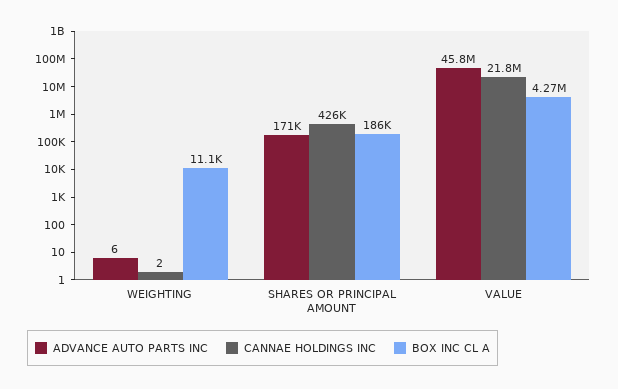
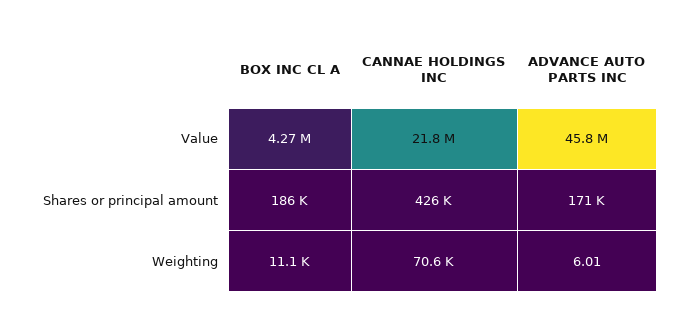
  {
    "ADVANCE AUTO PARTS INC": {
      "WEIGHTING": 6.01,
      "SHARES OR PRINCIPAL AMOUNT": 171000,
      "VALUE": 45800000
    },
    "CANNAE HOLDINGS INC": {
-     "WEIGHTING": 2,
+     "WEIGHTING": 70600,
      "SHARES OR PRINCIPAL AMOUNT": 426000,
      "VALUE": 21800000
    },
    "BOX INC CL A": {
      "WEIGHTING": 11100,
      "SHARES OR PRINCIPAL AMOUNT": 186000,
      "VALUE": 4270000
    }
  }

